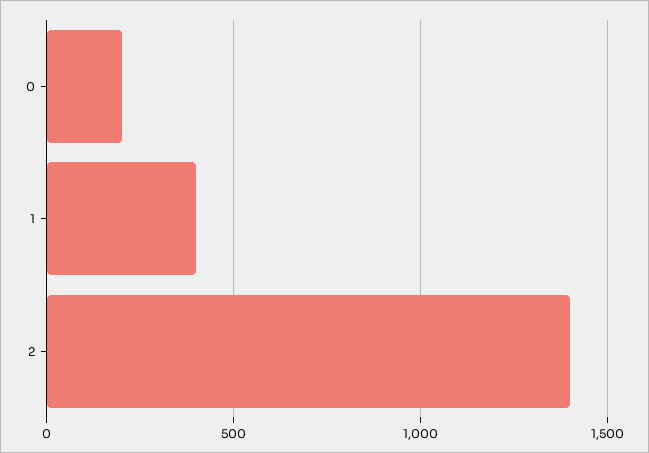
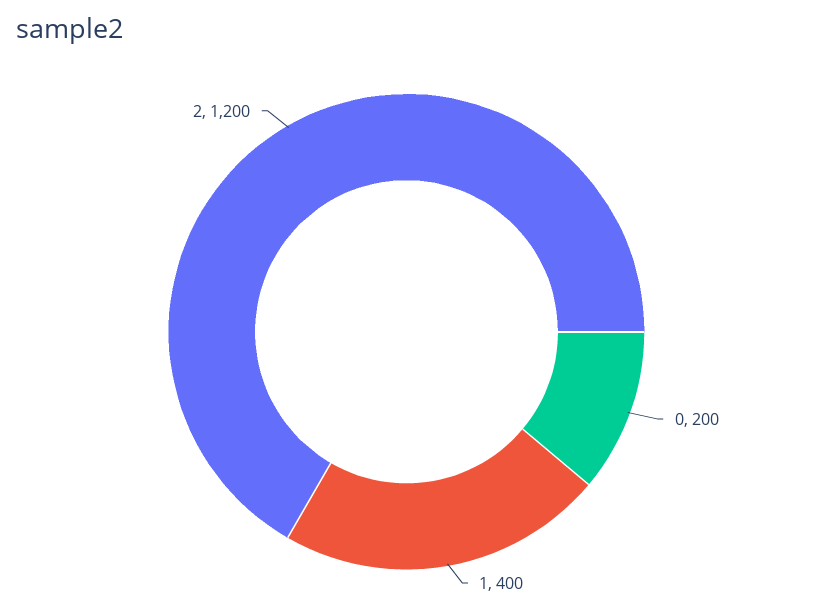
  {
    "0": 200,
    "1": 400,
-   "2": 1400
+   "2": 1200
  }

